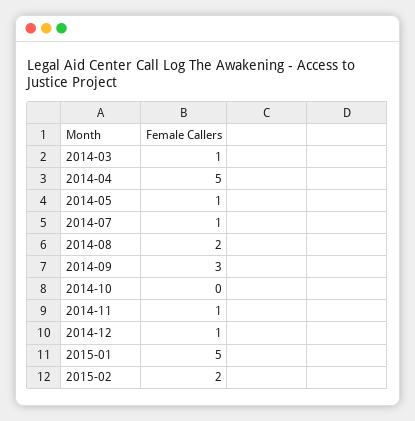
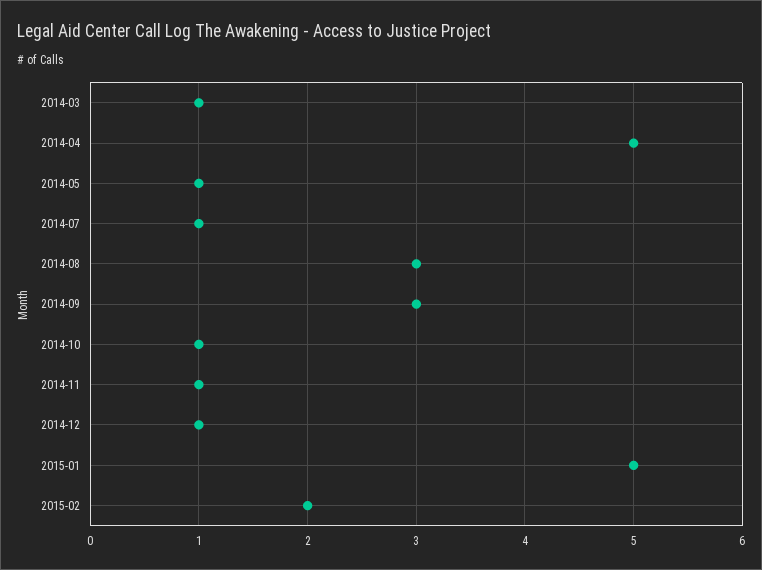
  {
    "2014-03": 1,
    "2014-04": 5,
    "2014-05": 1,
    "2014-07": 1,
-   "2014-08": 2,
+   "2014-08": 3,
    "2014-09": 3,
-   "2014-10": 0,
+   "2014-10": 1,
    "2014-11": 1,
    "2014-12": 1,
    "2015-01": 5,
    "2015-02": 2
  }

